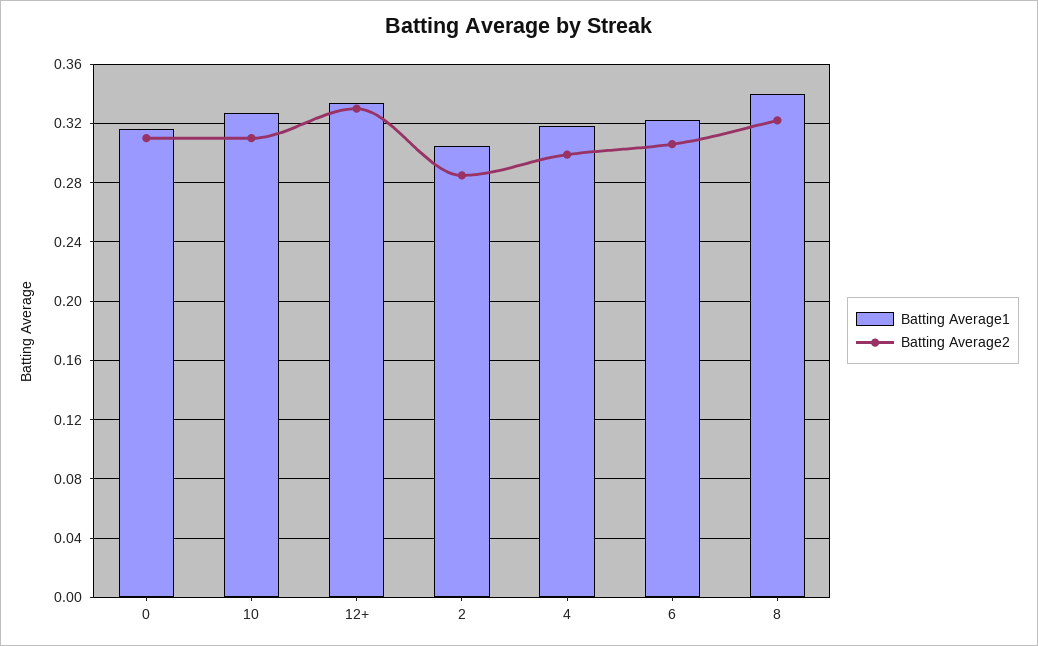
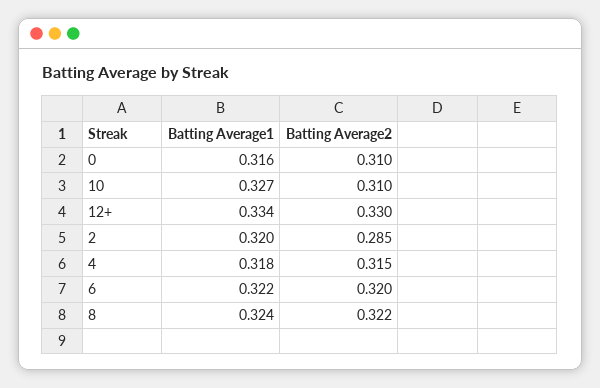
  {
    "Batting Average1": {
      "0": 0.316,
      "10": 0.327,
      "12+": 0.334,
-     "2": 0.305,
+     "2": 0.32,
      "4": 0.318,
      "6": 0.322,
-     "8": 0.34
+     "8": 0.324
    },
    "Batting Average2": {
      "0": 0.31,
      "10": 0.31,
      "12+": 0.33,
      "2": 0.285,
-     "4": 0.3,
+     "4": 0.315,
-     "6": 0.305,
+     "6": 0.32,
      "8": 0.322
    }
  }

